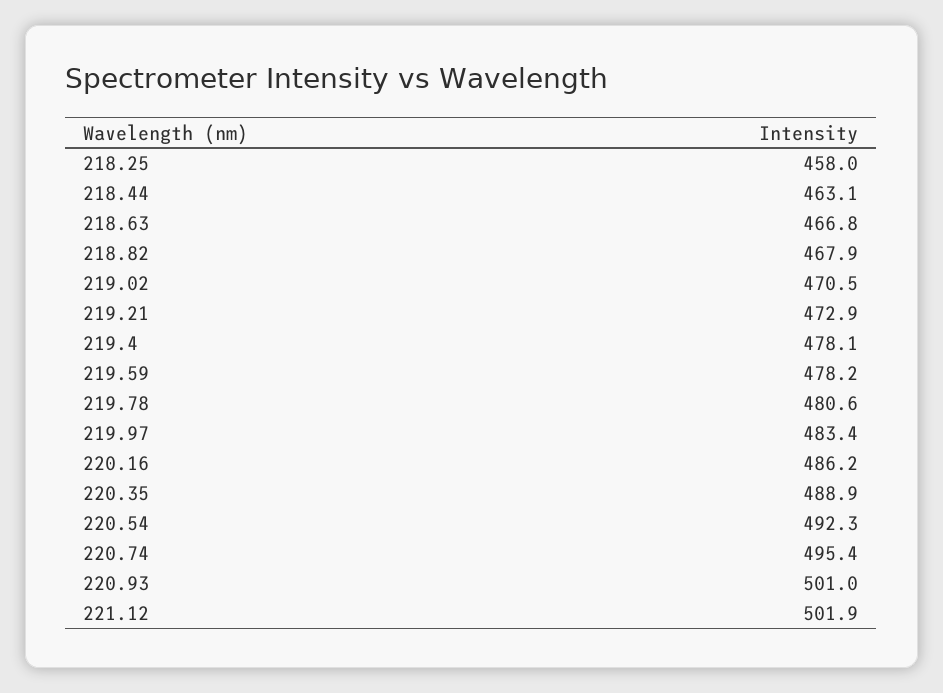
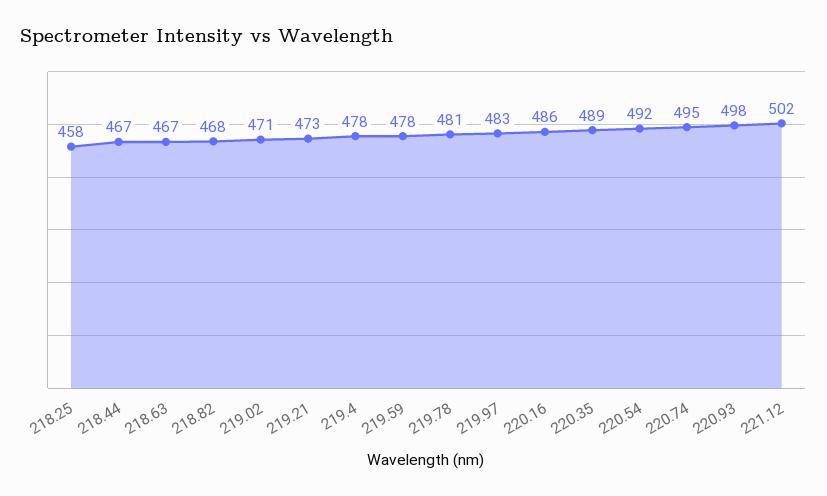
  {
    "218.25": 458,
-   "218.44": 463.1,
+   "218.44": 467,
    "218.63": 466.8,
    "218.82": 467.9,
    "219.02": 470.5,
    "219.21": 472.9,
    "219.4": 478.1,
    "219.59": 478.2,
    "219.78": 480.6,
    "219.97": 483.4,
    "220.16": 486.2,
    "220.35": 488.9,
    "220.54": 492.3,
    "220.74": 495.4,
-   "220.93": 501,
+   "220.93": 498,
    "221.12": 501.9
  }

